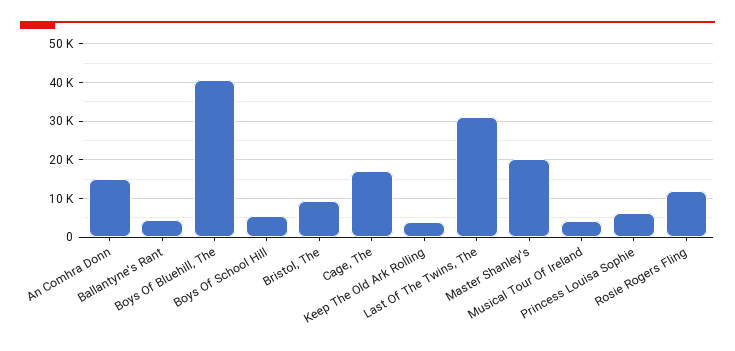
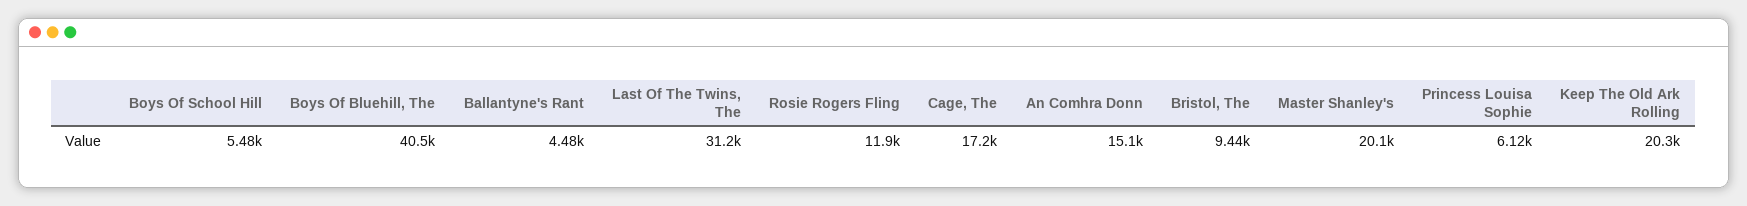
  {
    "An Comhra Donn": 15100,
    "Ballantyne's Rant": 4480,
    "Boys Of Bluehill, The": 40500,
    "Boys Of School Hill": 5480,
    "Bristol, The": 9440,
    "Cage, The": 17200,
-   "Keep The Old Ark Rolling": 4000,
+   "Keep The Old Ark Rolling": 20300,
    "Last Of The Twins, The": 31200,
    "Master Shanley's": 20100,
-   "Musical Tour Of Ireland": 4000,
    "Princess Louisa Sophie": 6120,
    "Rosie Rogers Fling": 11900
  }

